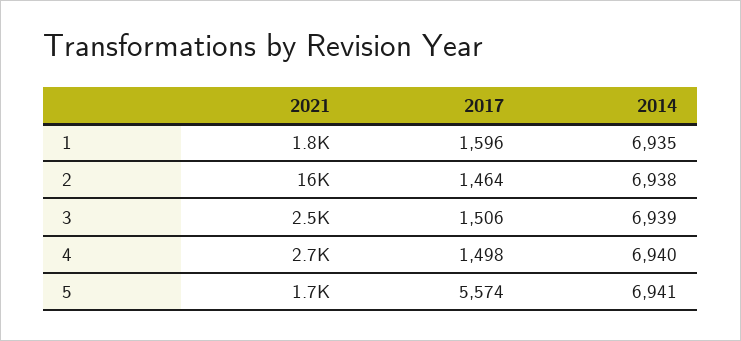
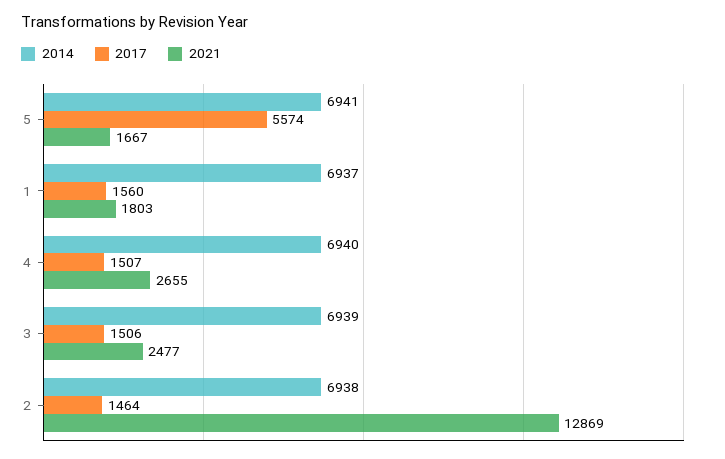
  {
    "2021": {
      "1": 1803,
-     "2": 16000,
+     "2": 12869,
      "3": 2477,
      "4": 2655,
      "5": 1667
    },
    "2017": {
-     "1": 1596,
+     "1": 1560,
      "2": 1464,
      "3": 1506,
-     "4": 1498,
+     "4": 1507,
      "5": 5574
    },
    "2014": {
-     "1": 6935,
+     "1": 6937,
      "2": 6938,
      "3": 6939,
      "4": 6940,
      "5": 6941
    }
  }

